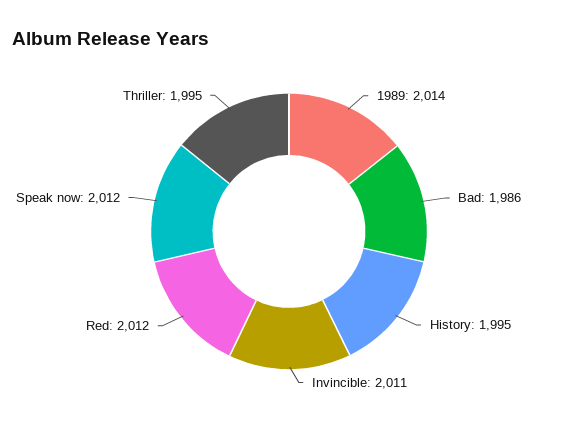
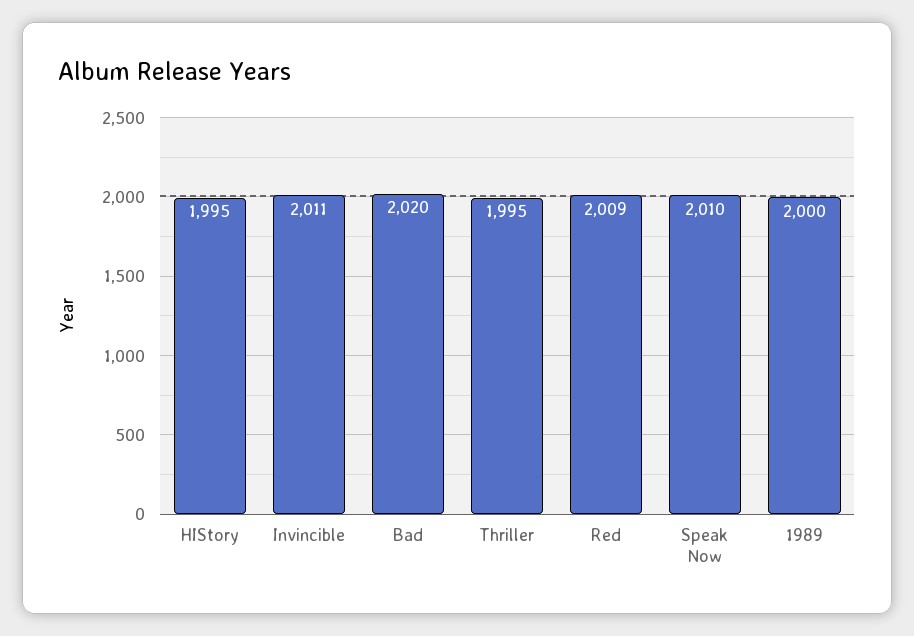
  {
-   "1989": 2014,
+   "1989": 2000,
-   "Bad": 1986,
+   "Bad": 2020,
    "History": 1995,
    "Invincible": 2011,
-   "Red": 2012,
+   "Red": 2009,
-   "Speak now": 2012,
+   "Speak now": 2010,
    "Thriller": 1995
  }

